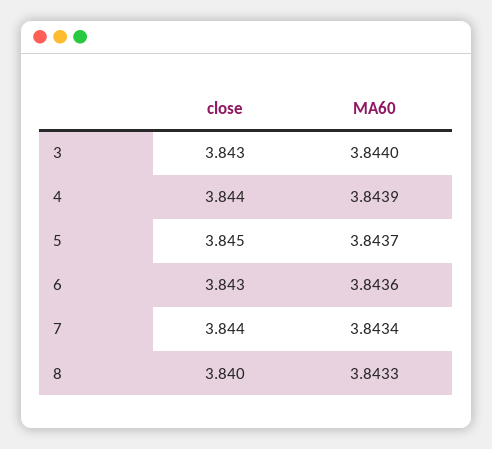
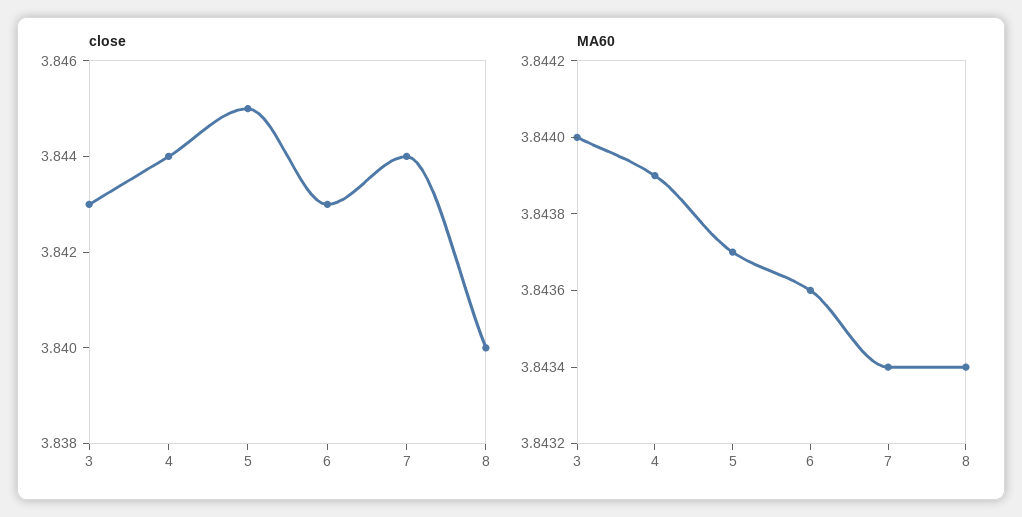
  {
    "close": {
      "3": 3.843,
      "4": 3.844,
      "5": 3.845,
      "6": 3.843,
      "7": 3.844,
      "8": 3.84
    },
    "MA60": {
      "3": 3.844,
      "4": 3.8439,
      "5": 3.8437,
      "6": 3.8436,
      "7": 3.8434,
-     "8": 3.8433
+     "8": 3.8434
    }
  }

